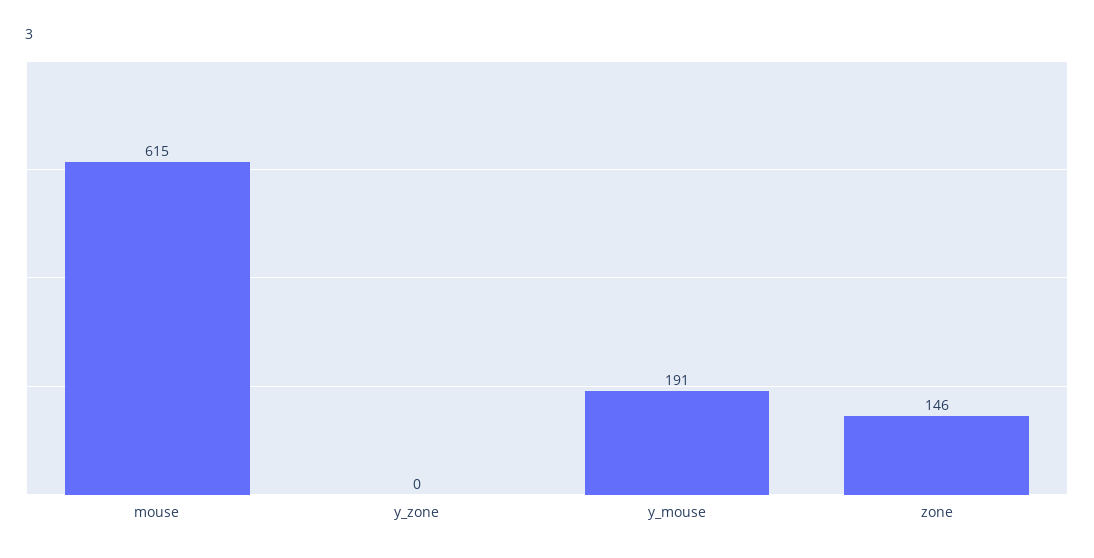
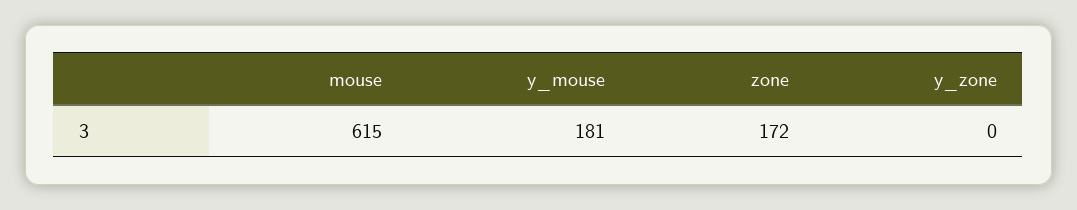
  {
    "mouse": 615,
    "y_zone": 0,
-   "y_mouse": 191,
+   "y_mouse": 181,
-   "zone": 146
+   "zone": 172
  }

